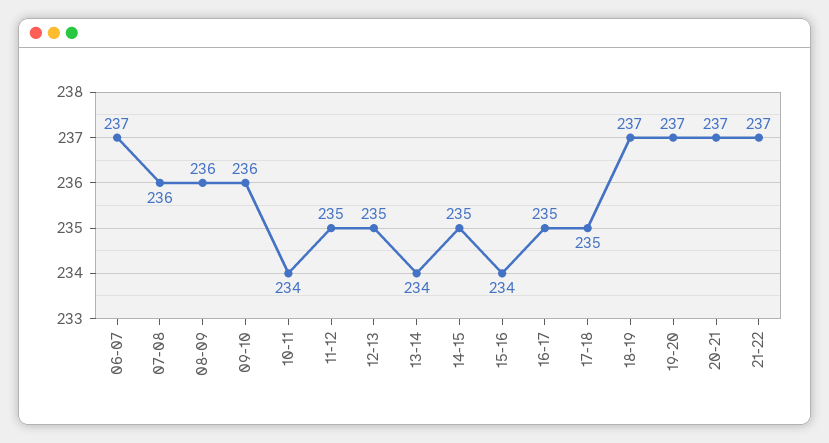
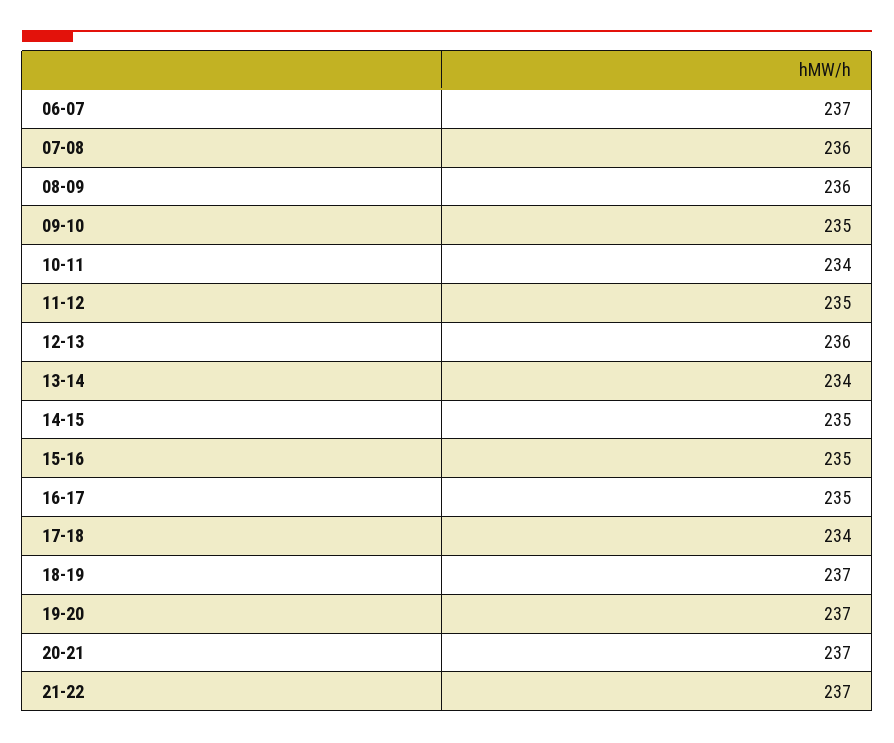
  {
    "06-07": 237,
    "07-08": 236,
    "08-09": 236,
-   "09-10": 236,
+   "09-10": 235,
    "10-11": 234,
    "11-12": 235,
-   "12-13": 235,
+   "12-13": 236,
    "13-14": 234,
    "14-15": 235,
-   "15-16": 234,
+   "15-16": 235,
    "16-17": 235,
-   "17-18": 235,
+   "17-18": 234,
    "18-19": 237,
    "19-20": 237,
    "20-21": 237,
    "21-22": 237
  }

